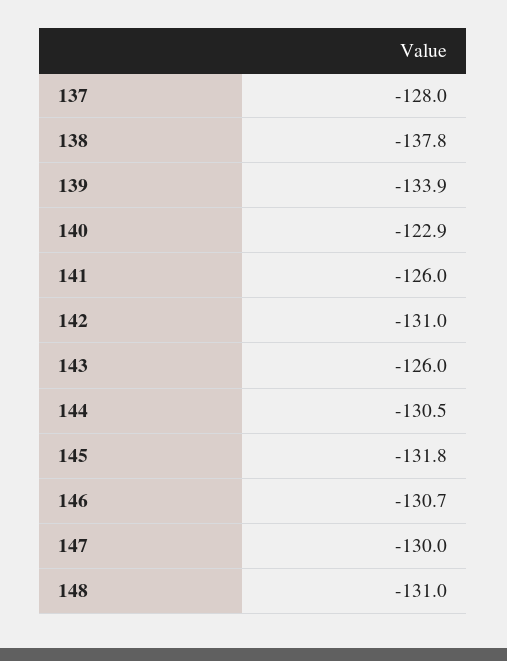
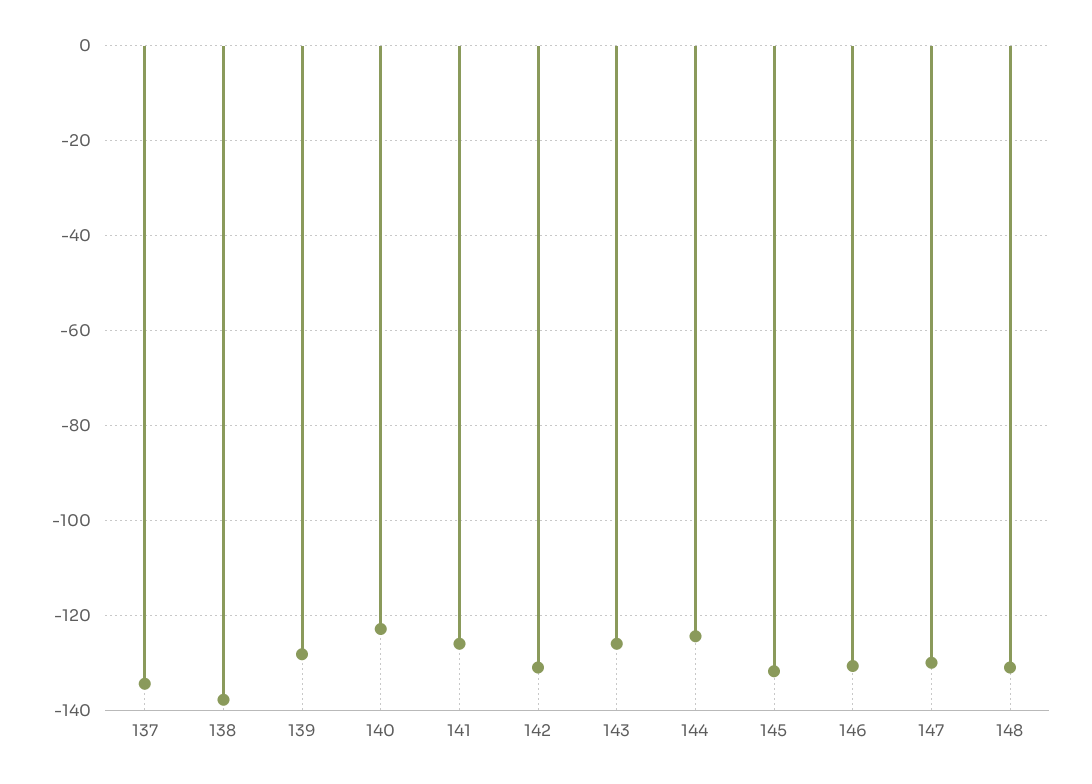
  {
-   "137": -128,
+   "137": -134,
    "138": -137.8,
-   "139": -133.9,
+   "139": -128,
    "140": -122.9,
    "141": -126,
    "142": -131,
    "143": -126,
-   "144": -130.5,
+   "144": -124,
    "145": -131.8,
    "146": -130.7,
    "147": -130,
    "148": -131
  }

